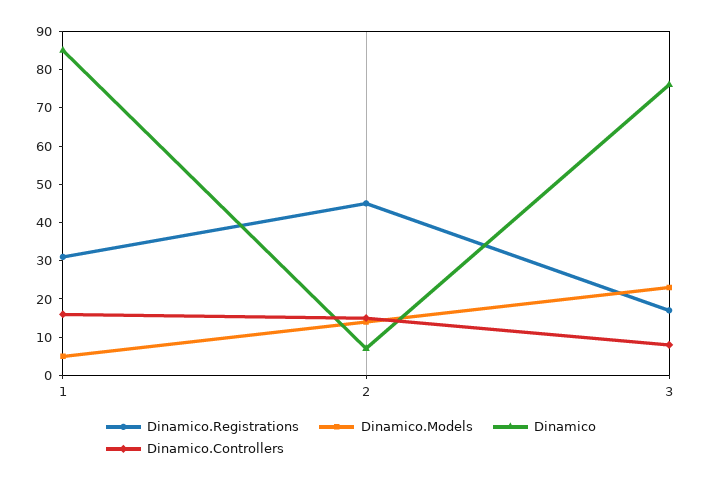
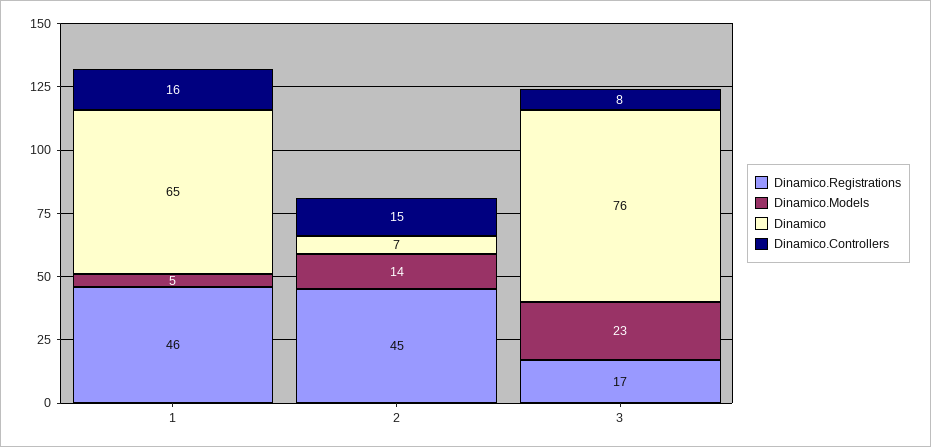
  {
    "Dinamico.Registrations": {
-     "1": 30,
+     "1": 46,
      "2": 45,
      "3": 17
    },
    "Dinamico.Models": {
      "1": 5,
      "2": 14,
      "3": 23
    },
    "Dinamico": {
-     "1": 85,
+     "1": 65,
      "2": 7,
      "3": 76
    },
    "Dinamico.Controllers": {
      "1": 16,
      "2": 15,
      "3": 8
    }
  }

